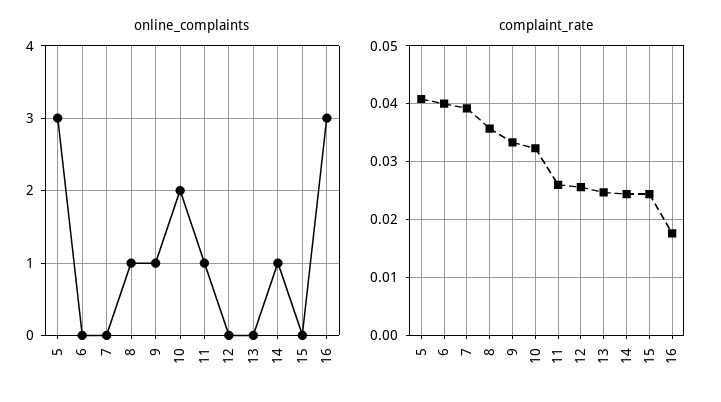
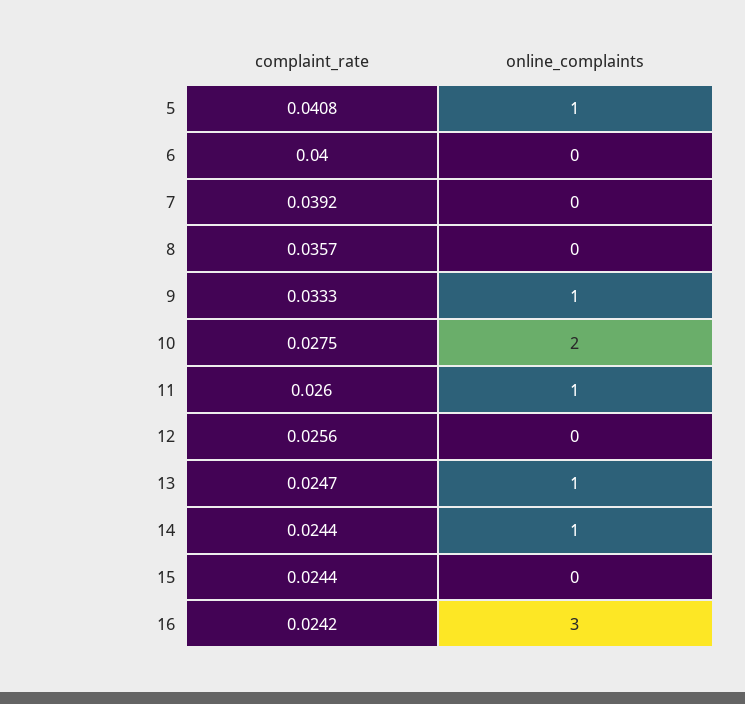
  {
    "online_complaints": {
-     "5": 3,
+     "5": 1,
      "6": 0,
      "7": 0,
-     "8": 1,
+     "8": 0,
      "9": 1,
      "10": 2,
      "11": 1,
      "12": 0,
-     "13": 0,
+     "13": 1,
      "14": 1,
      "15": 0,
      "16": 3
    },
    "complaint_rate": {
      "5": 0.0408,
      "6": 0.04,
      "7": 0.0392,
      "8": 0.0357,
      "9": 0.0333,
-     "10": 0.032,
+     "10": 0.0275,
      "11": 0.026,
      "12": 0.0256,
      "13": 0.0247,
      "14": 0.0244,
      "15": 0.0244,
-     "16": 0.018
+     "16": 0.0242
    }
  }

